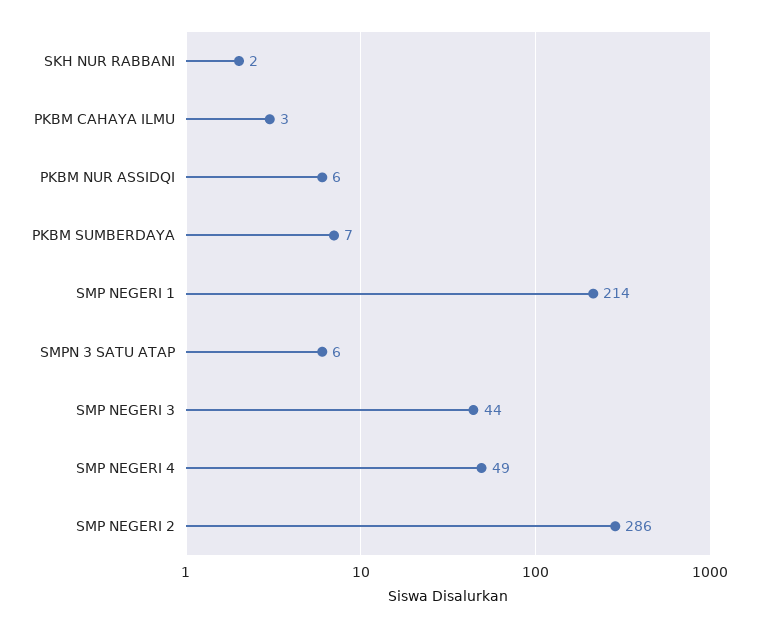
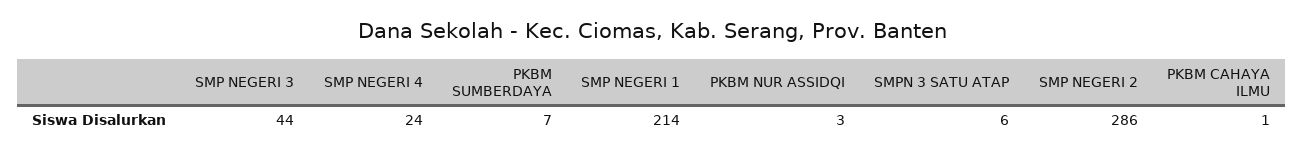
  {
-   "SKH NUR RABBANI": 2,
-   "PKBM CAHAYA ILMU": 3,
+   "PKBM CAHAYA ILMU": 1,
-   "PKBM NUR ASSIDQI": 6,
+   "PKBM NUR ASSIDQI": 3,
    "PKBM SUMBERDAYA": 7,
    "SMP NEGERI 1": 214,
    "SMPN 3 SATU ATAP": 6,
    "SMP NEGERI 3": 44,
-   "SMP NEGERI 4": 49,
+   "SMP NEGERI 4": 24,
    "SMP NEGERI 2": 286
  }

